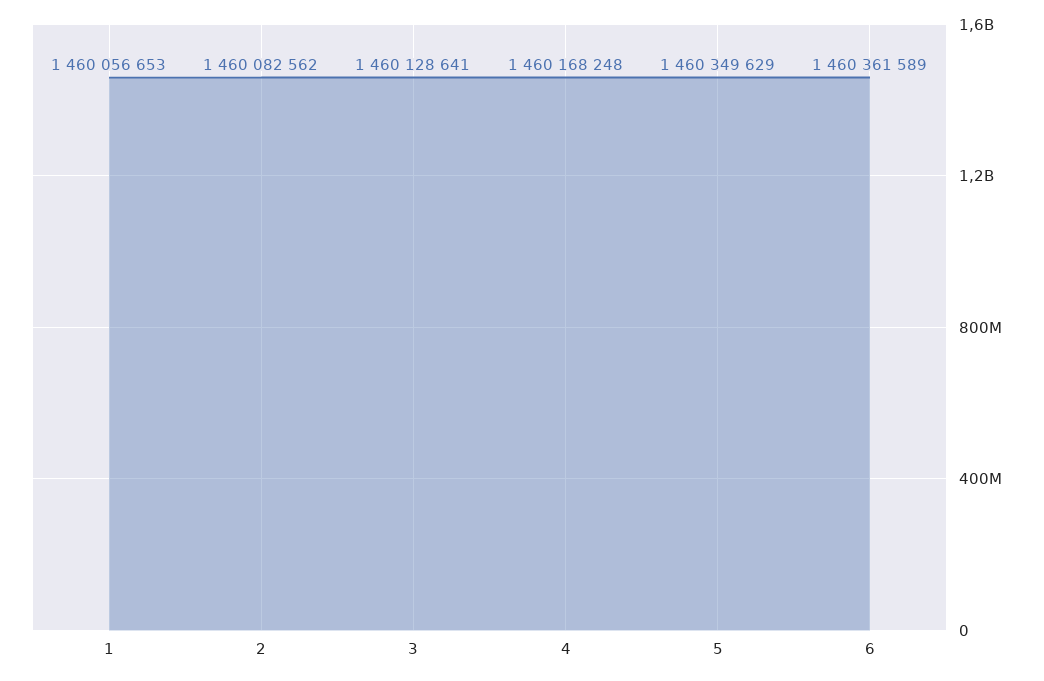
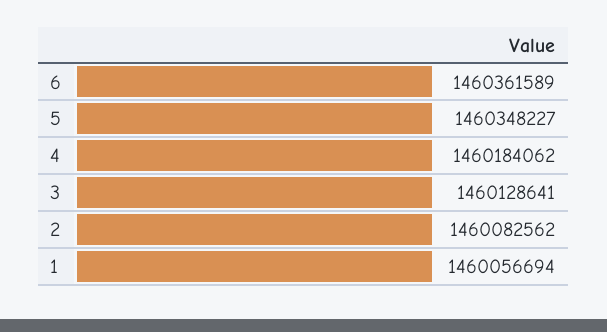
  {
-   "1": 1460056653,
+   "1": 1460056694,
    "2": 1460082562,
    "3": 1460128641,
-   "4": 1460168248,
+   "4": 1460184062,
-   "5": 1460349629,
+   "5": 1460348227,
    "6": 1460361589
  }

